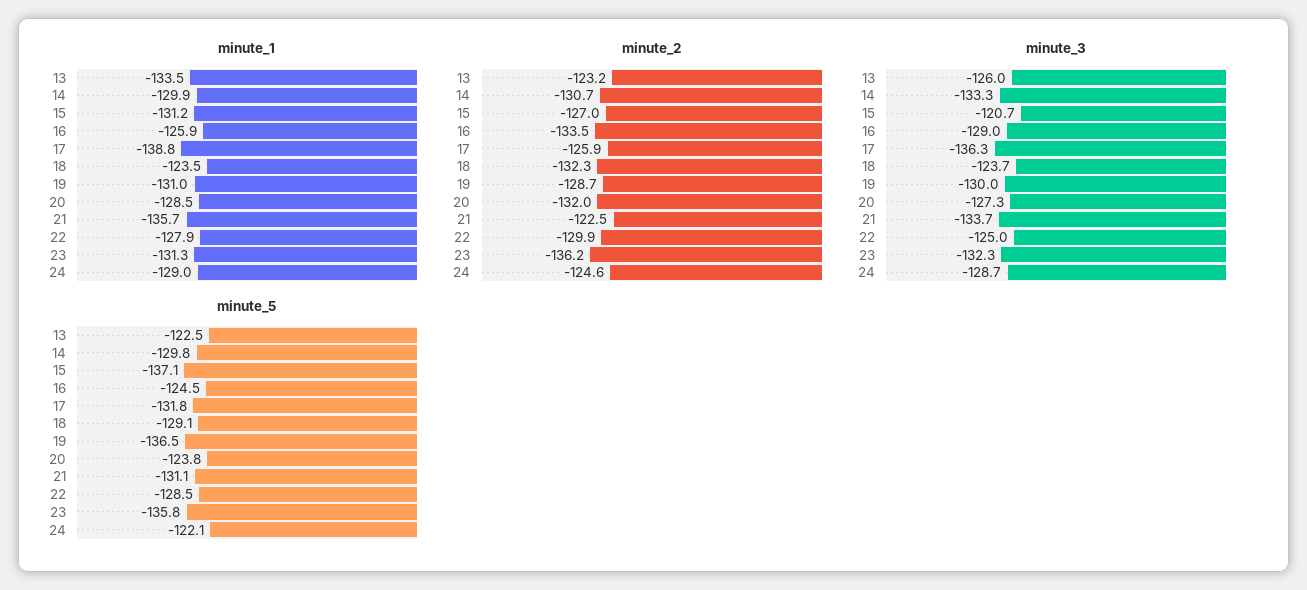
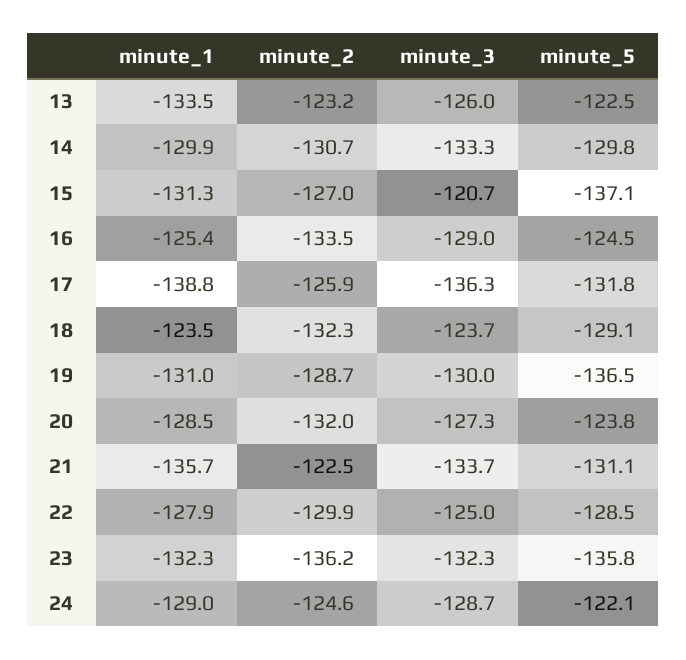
  {
    "minute_1": {
      "13": -133.5,
      "14": -129.9,
-     "15": -131.2,
+     "15": -131.3,
-     "16": -125.9,
+     "16": -125.4,
      "17": -138.8,
      "18": -123.5,
      "19": -131,
      "20": -128.5,
      "21": -135.7,
      "22": -127.9,
-     "23": -131.3,
+     "23": -132.3,
      "24": -129
    },
    "minute_2": {
      "13": -123.2,
      "14": -130.7,
      "15": -127,
      "16": -133.5,
      "17": -125.9,
      "18": -132.3,
      "19": -128.7,
      "20": -132,
      "21": -122.5,
      "22": -129.9,
      "23": -136.2,
      "24": -124.6
    },
    "minute_3": {
      "13": -126,
      "14": -133.3,
      "15": -120.7,
      "16": -129,
      "17": -136.3,
      "18": -123.7,
      "19": -130,
      "20": -127.3,
      "21": -133.7,
      "22": -125,
      "23": -132.3,
      "24": -128.7
    },
    "minute_5": {
      "13": -122.5,
      "14": -129.8,
      "15": -137.1,
      "16": -124.5,
      "17": -131.8,
      "18": -129.1,
      "19": -136.5,
      "20": -123.8,
      "21": -131.1,
      "22": -128.5,
      "23": -135.8,
      "24": -122.1
    }
  }

